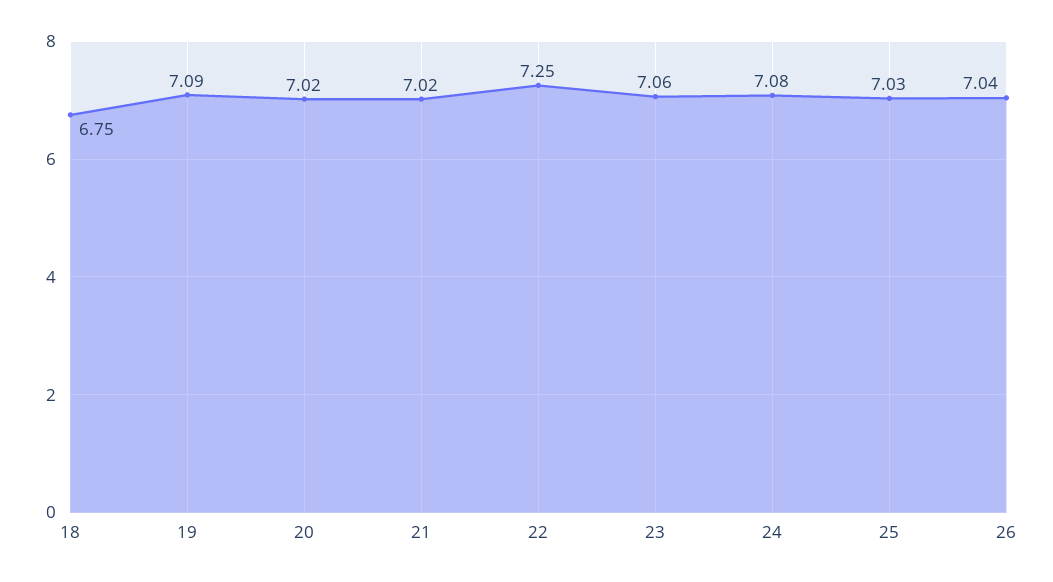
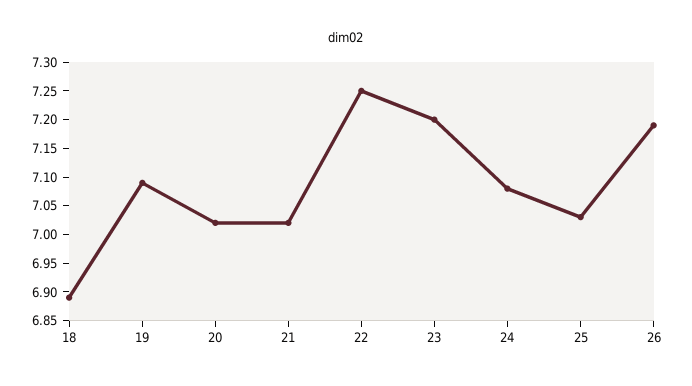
  {
-   "18": 6.75,
+   "18": 6.9,
    "19": 7.09,
    "20": 7.02,
    "21": 7.02,
    "22": 7.25,
-   "23": 7.06,
+   "23": 7.2,
    "24": 7.08,
    "25": 7.03,
-   "26": 7.04
+   "26": 7.2
  }

